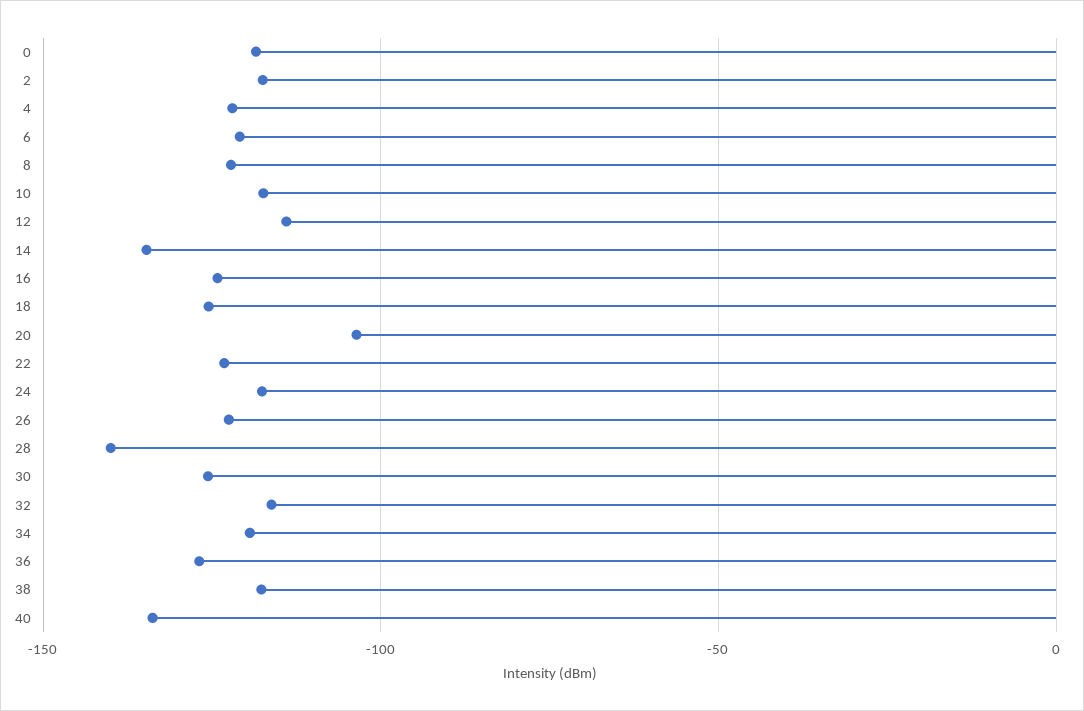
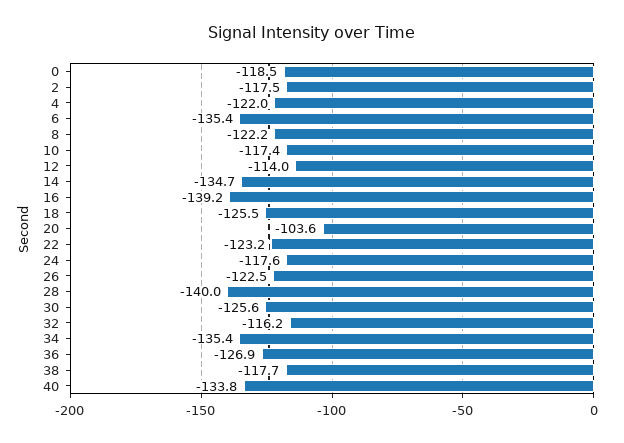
  {
    "0": -118.5,
    "2": -117.5,
    "4": -122,
-   "6": -120,
+   "6": -135.4,
    "8": -122.2,
    "10": -117.4,
    "12": -114,
    "14": -134.7,
-   "16": -125,
+   "16": -139.2,
    "18": -125.5,
    "20": -103.6,
    "22": -123.2,
    "24": -117.6,
    "26": -122.5,
    "28": -140,
    "30": -125.6,
    "32": -116.2,
-   "34": -120,
+   "34": -135.4,
    "36": -126.9,
    "38": -117.7,
    "40": -133.8
  }

